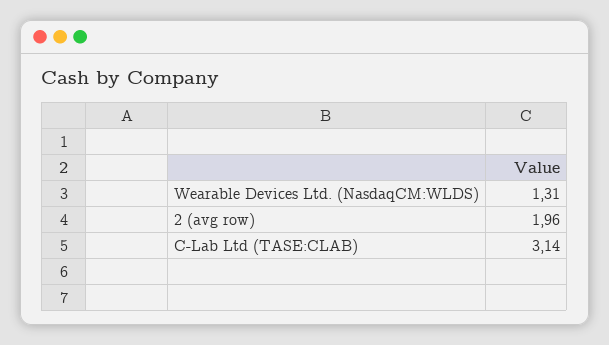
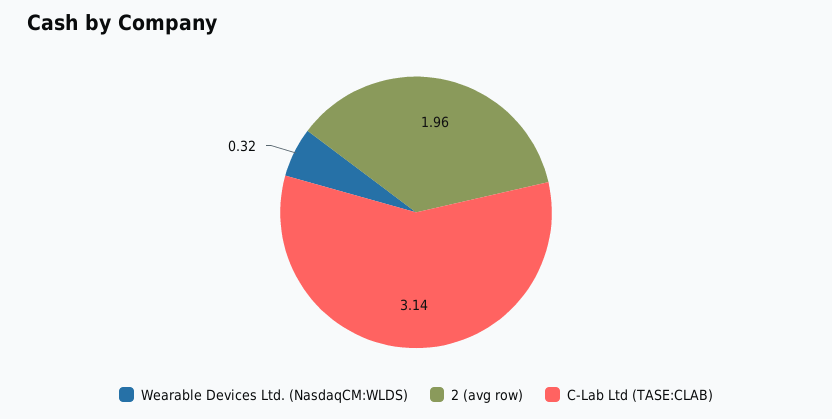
  {
-   "Wearable Devices Ltd. (NasdaqCM:WLDS)": 1.31,
+   "Wearable Devices Ltd. (NasdaqCM:WLDS)": 0.32,
    "2 (avg row)": 1.96,
    "C-Lab Ltd (TASE:CLAB)": 3.14
  }

